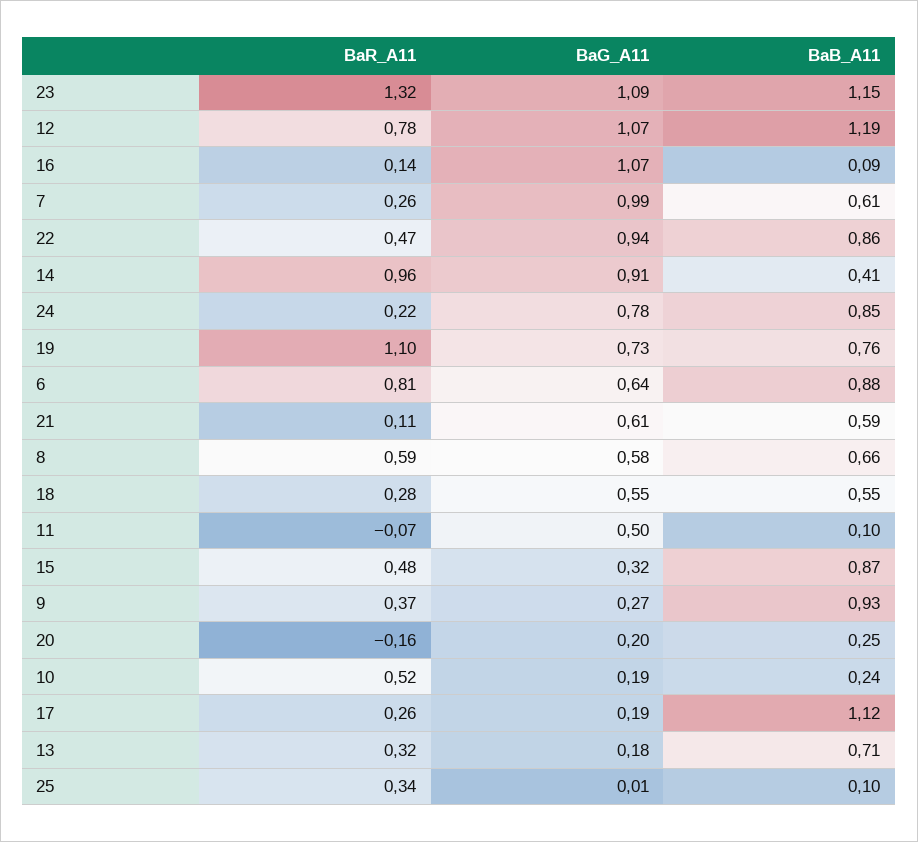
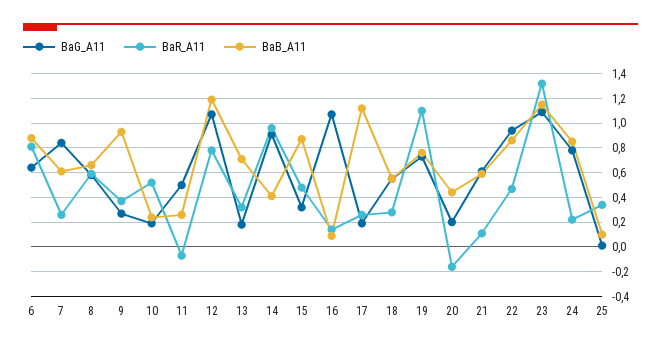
  {
    "BaR_A11": {
      "23": 1.32,
      "12": 0.78,
      "16": 0.14,
      "7": 0.26,
      "22": 0.47,
      "14": 0.96,
      "24": 0.22,
      "19": 1.1,
      "6": 0.81,
      "21": 0.11,
      "8": 0.59,
      "18": 0.28,
      "11": -0.07,
      "15": 0.48,
      "9": 0.37,
      "20": -0.16,
      "10": 0.52,
      "17": 0.26,
      "13": 0.32,
      "25": 0.34
    },
    "BaG_A11": {
      "23": 1.09,
      "12": 1.07,
      "16": 1.07,
-     "7": 0.99,
+     "7": 0.85,
      "22": 0.94,
      "14": 0.91,
      "24": 0.78,
      "19": 0.73,
      "6": 0.64,
      "21": 0.61,
      "8": 0.58,
      "18": 0.55,
      "11": 0.5,
      "15": 0.32,
      "9": 0.27,
      "20": 0.2,
      "10": 0.19,
      "17": 0.19,
      "13": 0.18,
      "25": 0.01
    },
    "BaB_A11": {
      "23": 1.15,
      "12": 1.19,
      "16": 0.09,
      "7": 0.61,
      "22": 0.86,
      "14": 0.41,
      "24": 0.85,
      "19": 0.76,
      "6": 0.88,
      "21": 0.59,
      "8": 0.66,
      "18": 0.55,
-     "11": 0.1,
+     "11": 0.25,
      "15": 0.87,
      "9": 0.93,
-     "20": 0.25,
+     "20": 0.45,
      "10": 0.24,
      "17": 1.12,
      "13": 0.71,
      "25": 0.1
    }
  }

